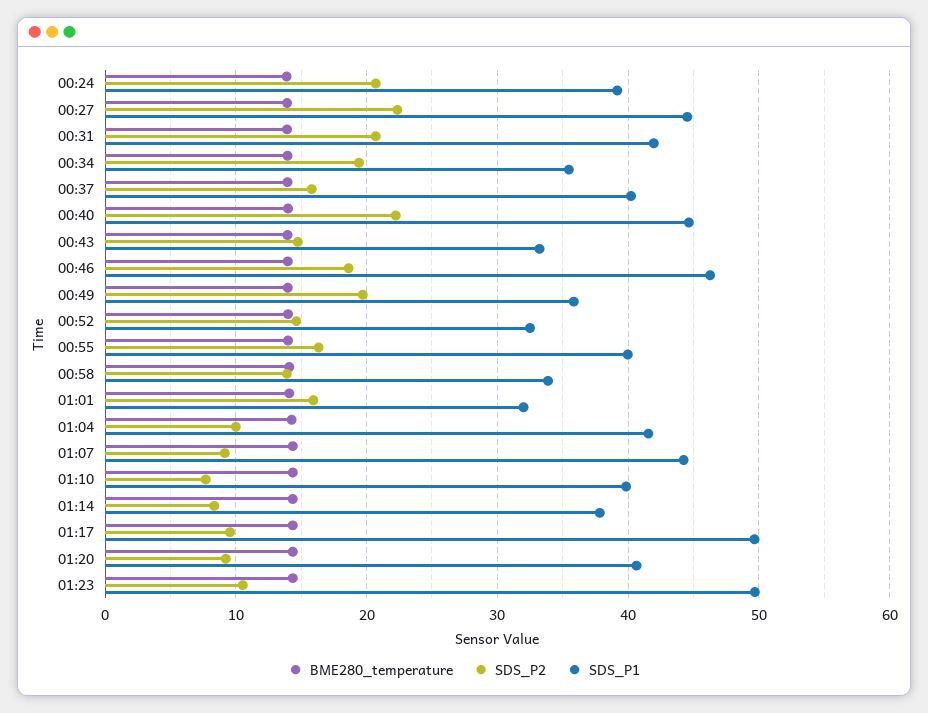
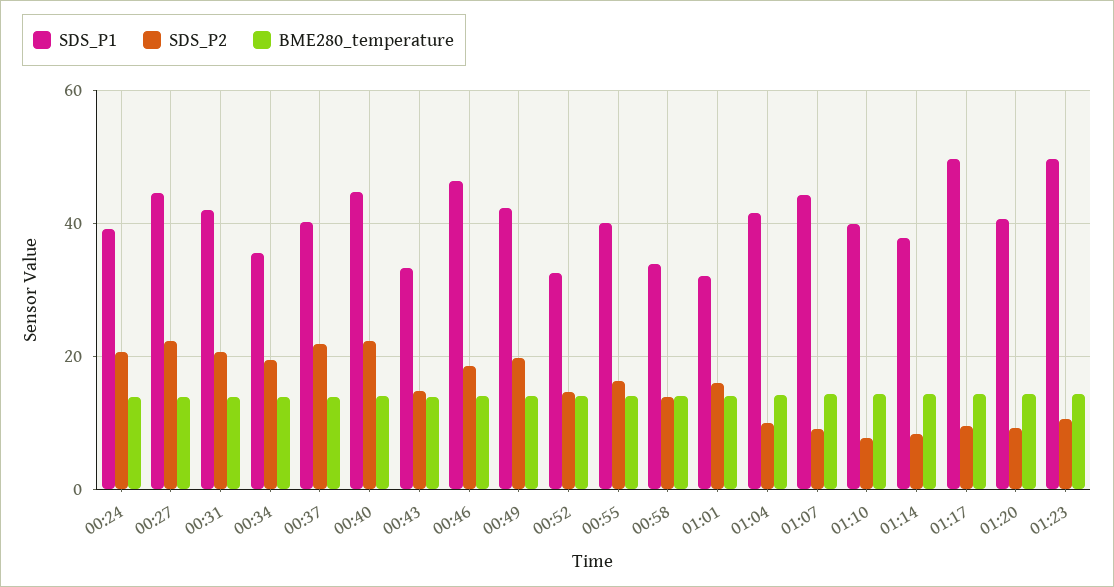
  {
    "BME280_temperature": {
      "00:24": 14,
      "00:27": 14,
      "00:31": 14,
      "00:34": 14,
      "00:37": 14,
      "00:40": 14,
      "00:43": 14,
      "00:46": 14,
      "00:49": 14,
      "00:52": 14,
      "00:55": 14,
      "00:58": 14,
      "01:01": 14,
      "01:04": 14,
      "01:07": 14,
      "01:10": 14,
      "01:14": 14,
      "01:17": 14,
      "01:20": 14,
      "01:23": 14
    },
    "SDS_P2": {
      "00:24": 21,
      "00:27": 22,
      "00:31": 21,
      "00:34": 19,
-     "00:37": 16,
+     "00:37": 22,
      "00:40": 22,
      "00:43": 15,
      "00:46": 19,
      "00:49": 20,
      "00:52": 15,
      "00:55": 16,
      "00:58": 14,
      "01:01": 16,
      "01:04": 10,
      "01:07": 9,
      "01:10": 8,
      "01:14": 8,
      "01:17": 10,
      "01:20": 9,
      "01:23": 11
    },
    "SDS_P1": {
      "00:24": 39,
      "00:27": 45,
      "00:31": 42,
      "00:34": 35,
      "00:37": 40,
      "00:40": 45,
      "00:43": 33,
      "00:46": 46,
-     "00:49": 36,
+     "00:49": 42,
      "00:52": 33,
      "00:55": 40,
      "00:58": 34,
      "01:01": 32,
      "01:04": 42,
      "01:07": 44,
      "01:10": 40,
      "01:14": 38,
      "01:17": 50,
      "01:20": 41,
      "01:23": 50
    }
  }

